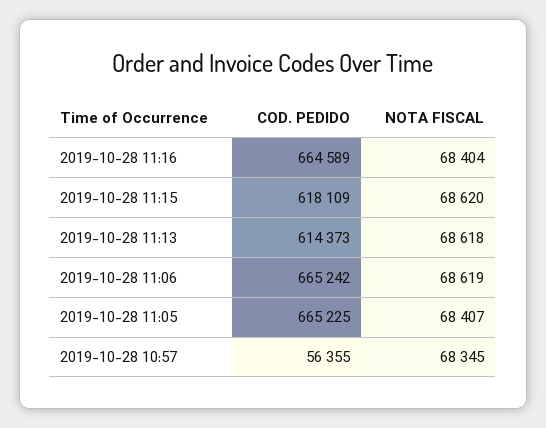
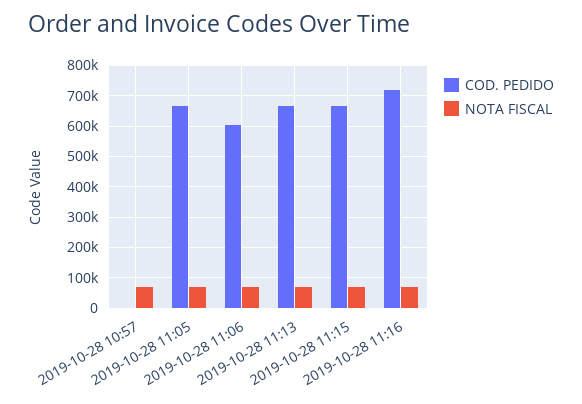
  {
    "COD. PEDIDO": {
-     "2019-10-28 11:16": 664589,
+     "2019-10-28 11:16": 720000,
-     "2019-10-28 11:15": 618109,
+     "2019-10-28 11:15": 660000,
-     "2019-10-28 11:13": 614373,
+     "2019-10-28 11:13": 660000,
-     "2019-10-28 11:06": 665242,
+     "2019-10-28 11:06": 600000,
      "2019-10-28 11:05": 665225,
-     "2019-10-28 10:57": 56355
+     "2019-10-28 10:57": 0
    },
    "NOTA FISCAL": {
      "2019-10-28 11:16": 68404,
      "2019-10-28 11:15": 68620,
      "2019-10-28 11:13": 68618,
      "2019-10-28 11:06": 68619,
      "2019-10-28 11:05": 68407,
      "2019-10-28 10:57": 68345
    }
  }

